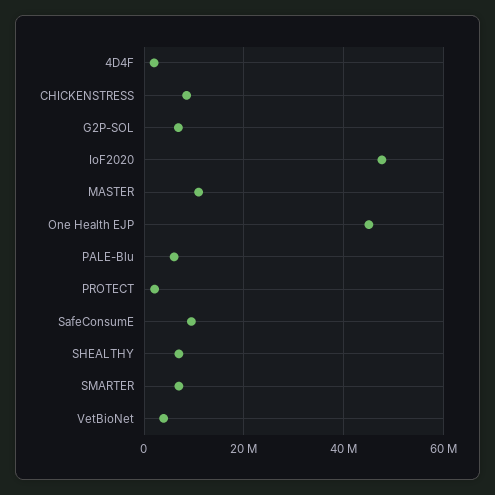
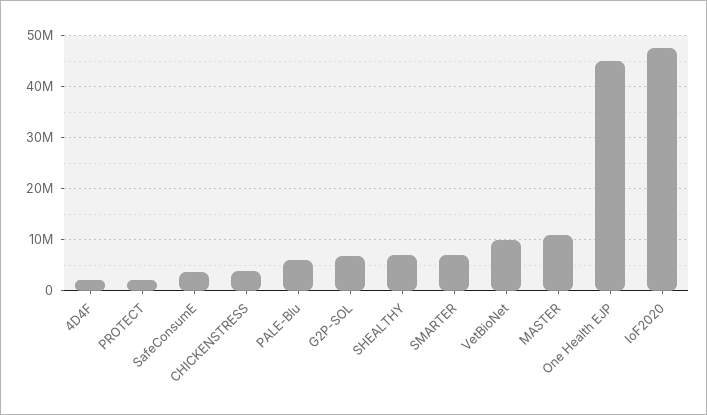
  {
    "4D4F": 2000000,
-   "CHICKENSTRESS": 8000000,
+   "CHICKENSTRESS": 4000000,
    "G2P-SOL": 6000000,
    "IoF2020": 48000000,
    "MASTER": 10000000,
    "One Health EJP": 44000000,
    "PALE-Blu": 6000000,
    "PROTECT": 2000000,
-   "SafeConsumE": 10000000,
+   "SafeConsumE": 4000000,
    "SHEALTHY": 6000000,
    "SMARTER": 6000000,
-   "VetBioNet": 4000000
+   "VetBioNet": 10000000
  }

